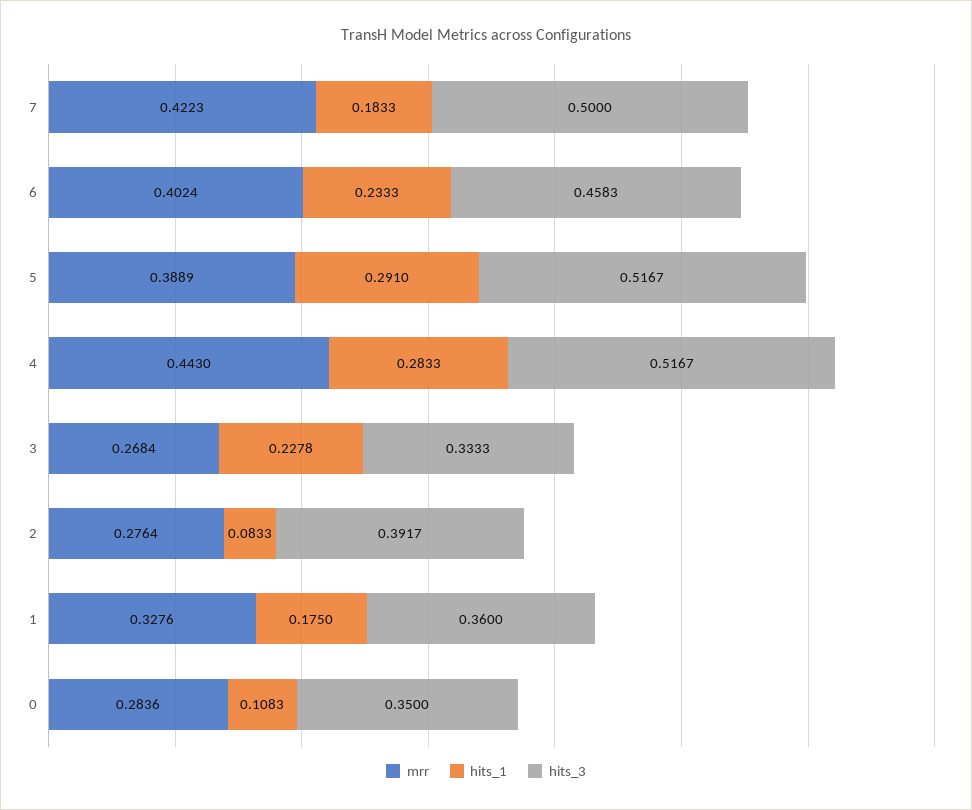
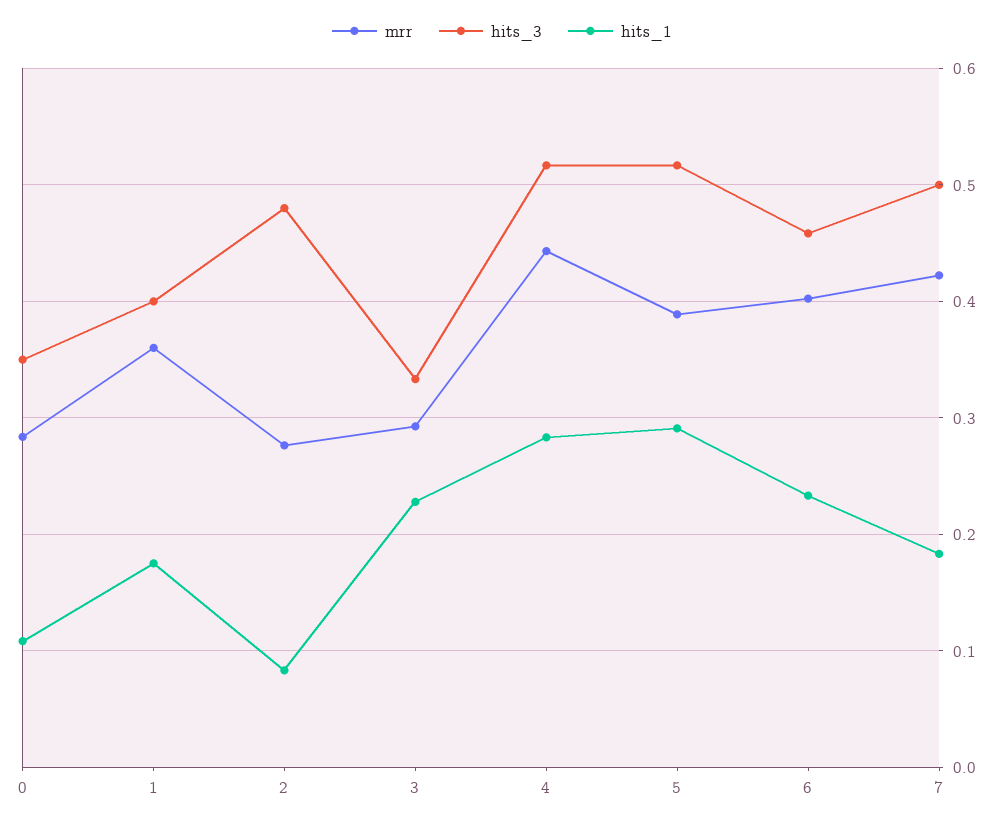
  {
    "mrr": {
      "7": 0.4223,
      "6": 0.4024,
      "5": 0.3889,
      "4": 0.443,
-     "3": 0.2684,
+     "3": 0.29,
      "2": 0.2764,
-     "1": 0.3276,
+     "1": 0.36,
      "0": 0.2836
    },
    "hits_1": {
      "7": 0.1833,
      "6": 0.2333,
      "5": 0.291,
      "4": 0.2833,
      "3": 0.2278,
      "2": 0.0833,
      "1": 0.175,
      "0": 0.1083
    },
    "hits_3": {
      "7": 0.5,
      "6": 0.4583,
      "5": 0.5167,
      "4": 0.5167,
      "3": 0.3333,
-     "2": 0.3917,
+     "2": 0.48,
-     "1": 0.36,
+     "1": 0.4,
      "0": 0.35
    }
  }

